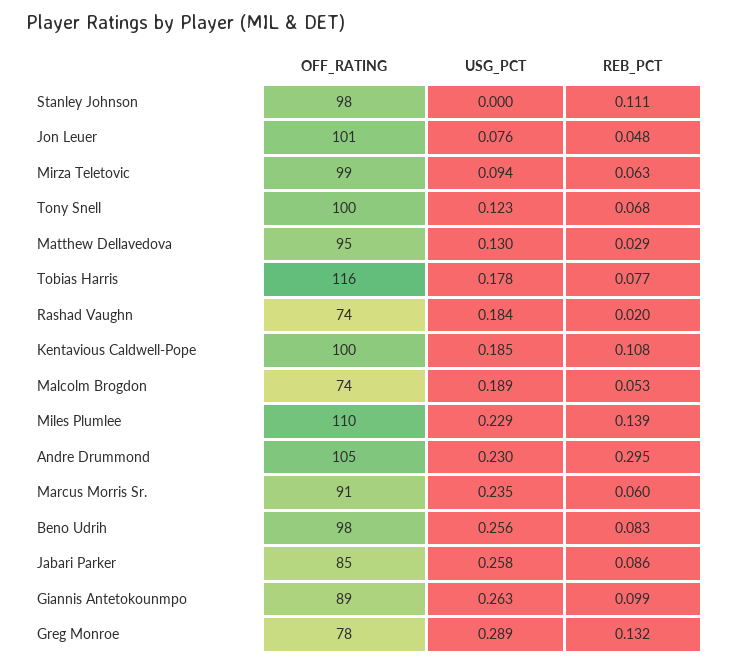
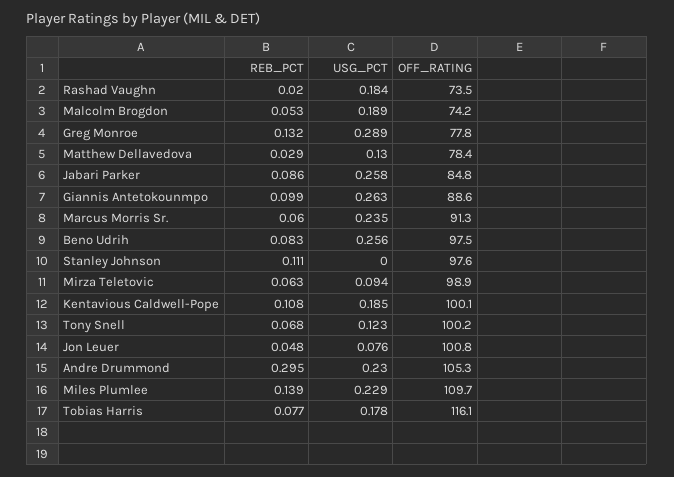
  {
    "OFF_RATING": {
      "Stanley Johnson": 97.6,
      "Jon Leuer": 100.8,
      "Mirza Teletovic": 98.9,
      "Tony Snell": 100.2,
-     "Matthew Dellavedova": 95,
+     "Matthew Dellavedova": 78.4,
      "Tobias Harris": 116.1,
      "Rashad Vaughn": 73.5,
      "Kentavious Caldwell-Pope": 100.1,
      "Malcolm Brogdon": 74.2,
      "Miles Plumlee": 109.7,
      "Andre Drummond": 105.3,
      "Marcus Morris Sr.": 91.3,
      "Beno Udrih": 97.5,
      "Jabari Parker": 84.8,
      "Giannis Antetokounmpo": 88.6,
      "Greg Monroe": 77.8
    },
    "USG_PCT": {
      "Stanley Johnson": 0,
      "Jon Leuer": 0.076,
      "Mirza Teletovic": 0.094,
      "Tony Snell": 0.123,
      "Matthew Dellavedova": 0.13,
      "Tobias Harris": 0.178,
      "Rashad Vaughn": 0.184,
      "Kentavious Caldwell-Pope": 0.185,
      "Malcolm Brogdon": 0.189,
      "Miles Plumlee": 0.229,
      "Andre Drummond": 0.23,
      "Marcus Morris Sr.": 0.235,
      "Beno Udrih": 0.256,
      "Jabari Parker": 0.258,
      "Giannis Antetokounmpo": 0.263,
      "Greg Monroe": 0.289
    },
    "REB_PCT": {
      "Stanley Johnson": 0.111,
      "Jon Leuer": 0.048,
      "Mirza Teletovic": 0.063,
      "Tony Snell": 0.068,
      "Matthew Dellavedova": 0.029,
      "Tobias Harris": 0.077,
      "Rashad Vaughn": 0.02,
      "Kentavious Caldwell-Pope": 0.108,
      "Malcolm Brogdon": 0.053,
      "Miles Plumlee": 0.139,
      "Andre Drummond": 0.295,
      "Marcus Morris Sr.": 0.06,
      "Beno Udrih": 0.083,
      "Jabari Parker": 0.086,
      "Giannis Antetokounmpo": 0.099,
      "Greg Monroe": 0.132
    }
  }

